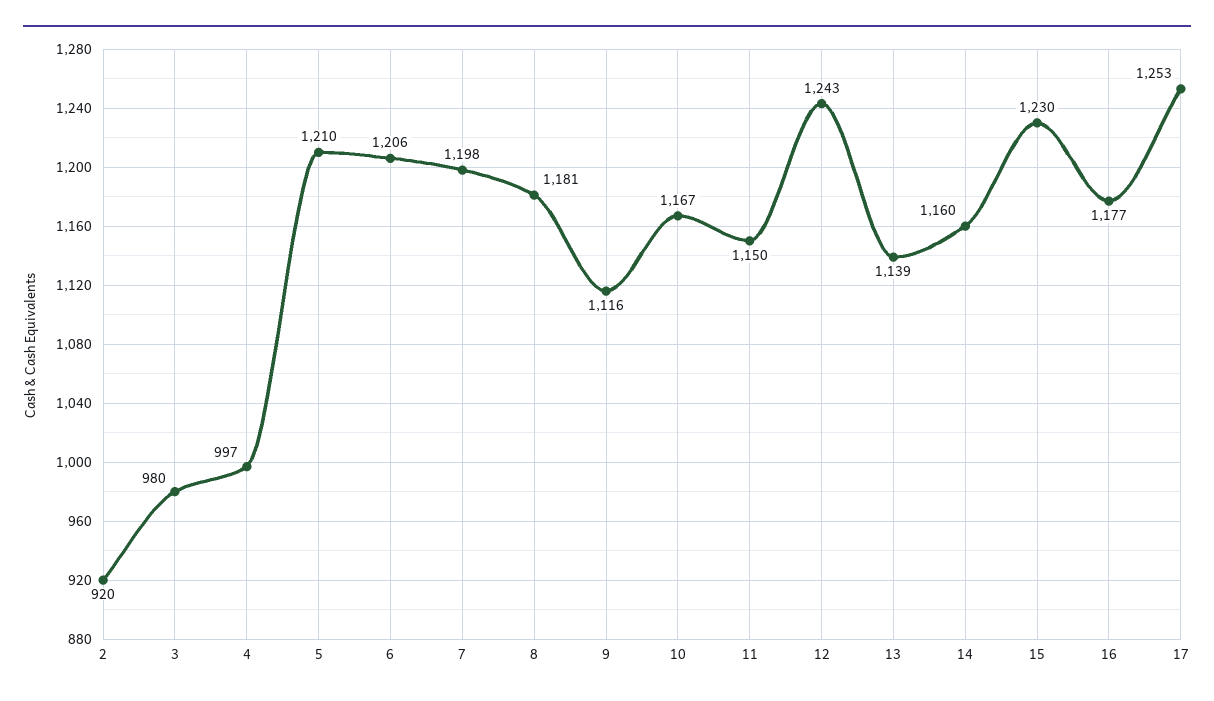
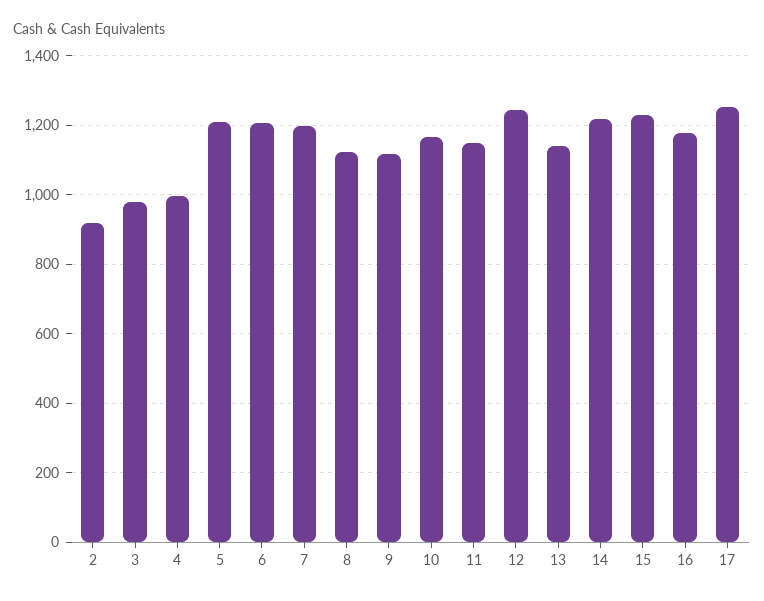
  {
    "2": 920,
    "3": 980,
    "4": 997,
    "5": 1210,
    "6": 1206,
    "7": 1198,
-   "8": 1181,
+   "8": 1120,
    "9": 1116,
    "10": 1167,
    "11": 1150,
    "12": 1243,
    "13": 1139,
-   "14": 1160,
+   "14": 1220,
    "15": 1230,
    "16": 1177,
    "17": 1253
  }

